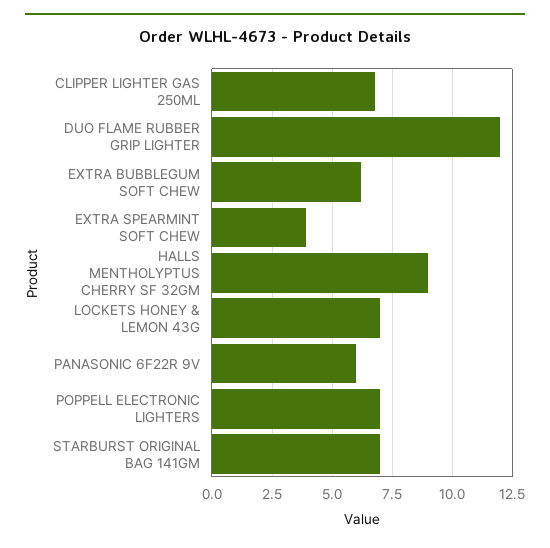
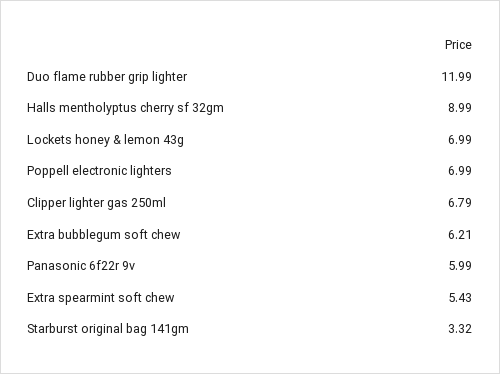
  {
    "CLIPPER LIGHTER GAS 250ML": 6.79,
    "DUO FLAME RUBBER GRIP LIGHTER": 11.99,
    "EXTRA BUBBLEGUM SOFT CHEW": 6.21,
-   "EXTRA SPEARMINT SOFT CHEW": 4,
+   "EXTRA SPEARMINT SOFT CHEW": 5.43,
    "HALLS MENTHOLYPTUS CHERRY SF 32GM": 8.99,
    "LOCKETS HONEY & LEMON 43G": 6.99,
    "PANASONIC 6F22R 9V": 5.99,
    "POPPELL ELECTRONIC LIGHTERS": 6.99,
-   "STARBURST ORIGINAL BAG 141GM": 7
+   "STARBURST ORIGINAL BAG 141GM": 3.32
  }

